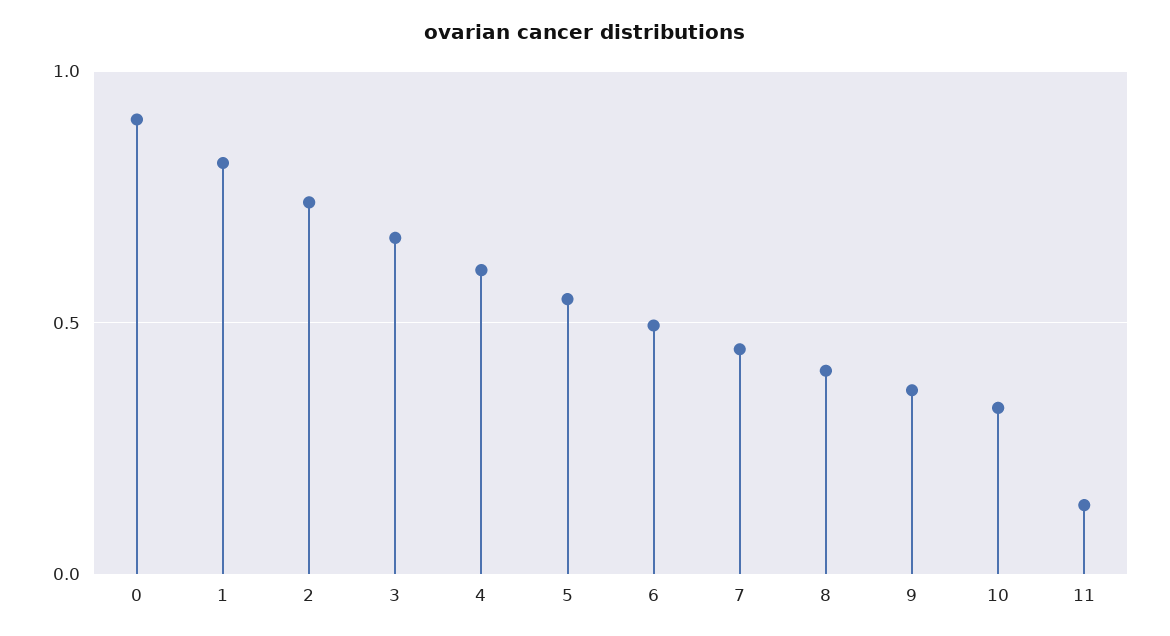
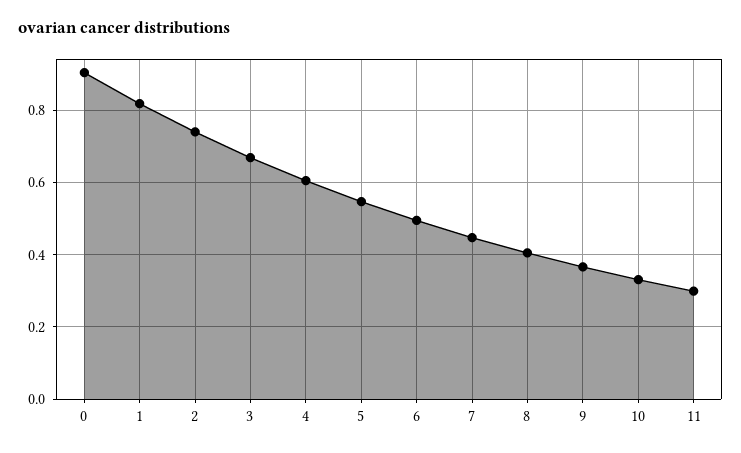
  {
    "0": 0.9,
    "1": 0.82,
    "2": 0.74,
    "3": 0.66,
    "4": 0.6,
    "5": 0.54,
    "6": 0.5,
    "7": 0.44,
    "8": 0.4,
    "9": 0.36,
    "10": 0.34,
-   "11": 0.15
+   "11": 0.3
  }

